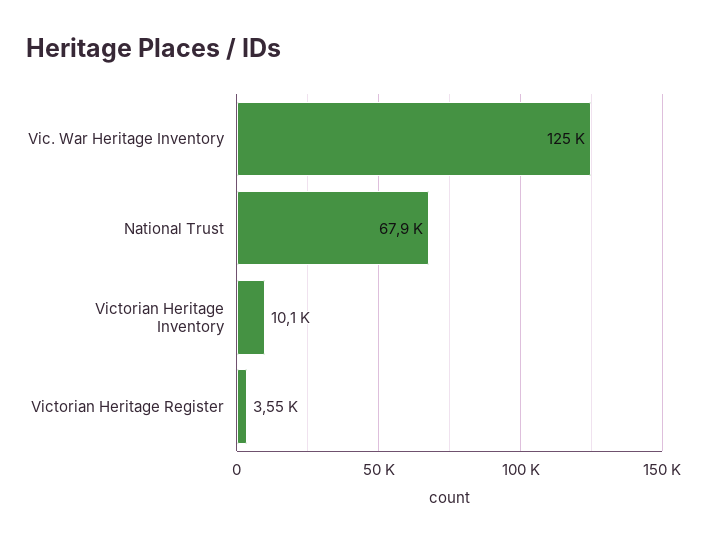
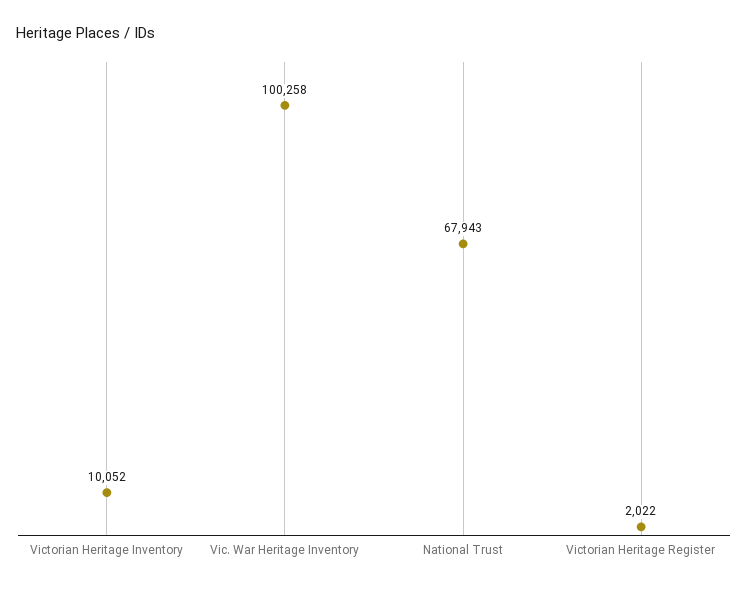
  {
-   "Vic. War Heritage Inventory": 125000,
+   "Vic. War Heritage Inventory": 100258,
    "National Trust": 67943,
    "Victorian Heritage Inventory": 10052,
-   "Victorian Heritage Register": 3550
+   "Victorian Heritage Register": 2022
  }

